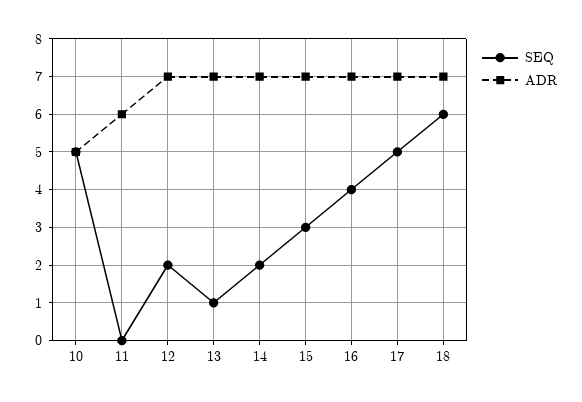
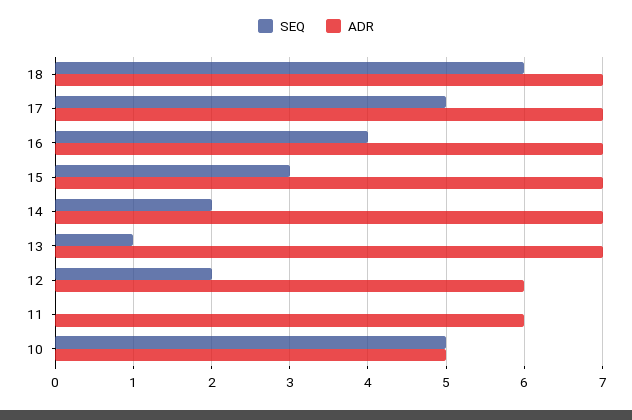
  {
    "SEQ": {
      "10": 5,
      "11": 0,
      "12": 2,
      "13": 1,
      "14": 2,
      "15": 3,
      "16": 4,
      "17": 5,
      "18": 6
    },
    "ADR": {
      "10": 5,
      "11": 6,
-     "12": 7,
+     "12": 6,
      "13": 7,
      "14": 7,
      "15": 7,
      "16": 7,
      "17": 7,
      "18": 7
    }
  }

